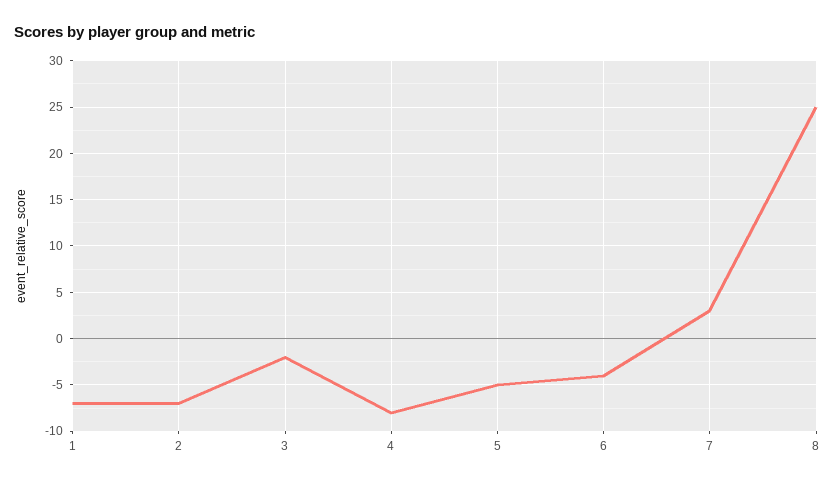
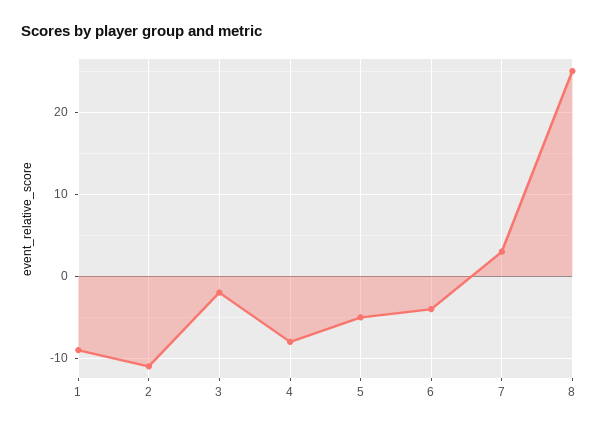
  {
-   "1": -7,
+   "1": -9,
-   "2": -7,
+   "2": -11,
    "3": -2,
    "4": -8,
    "5": -5,
    "6": -4,
    "7": 3,
    "8": 25
  }

